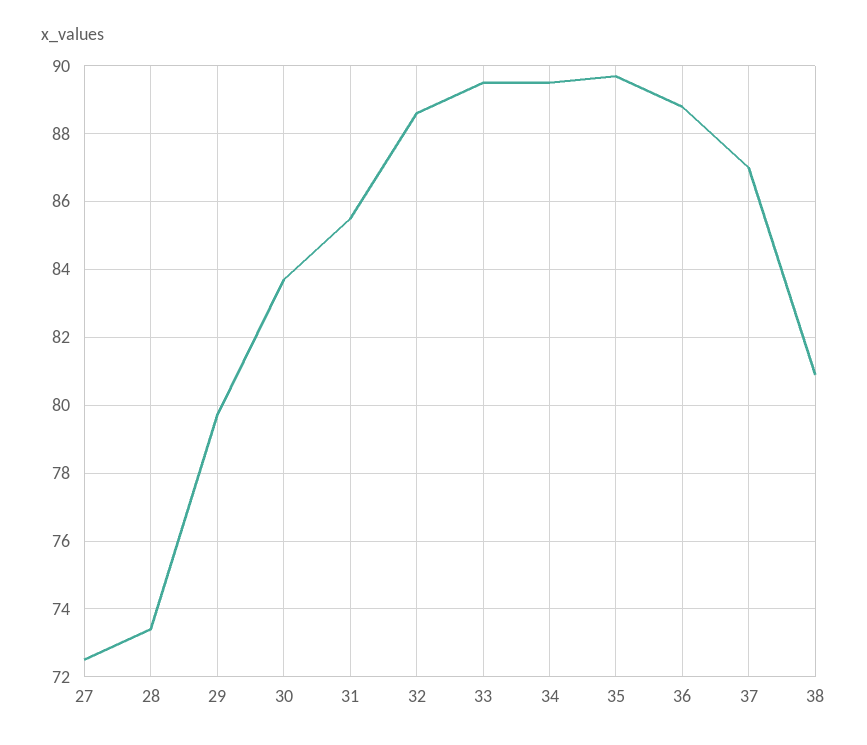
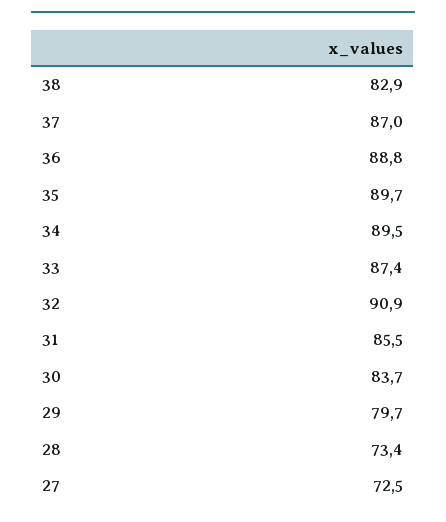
  {
    "27": 72.5,
    "28": 73.4,
    "29": 79.7,
    "30": 83.7,
    "31": 85.5,
-   "32": 88.5,
+   "32": 90.9,
-   "33": 89.5,
+   "33": 87.4,
    "34": 89.5,
    "35": 89.7,
    "36": 88.8,
    "37": 87,
-   "38": 81
+   "38": 82.9
  }

